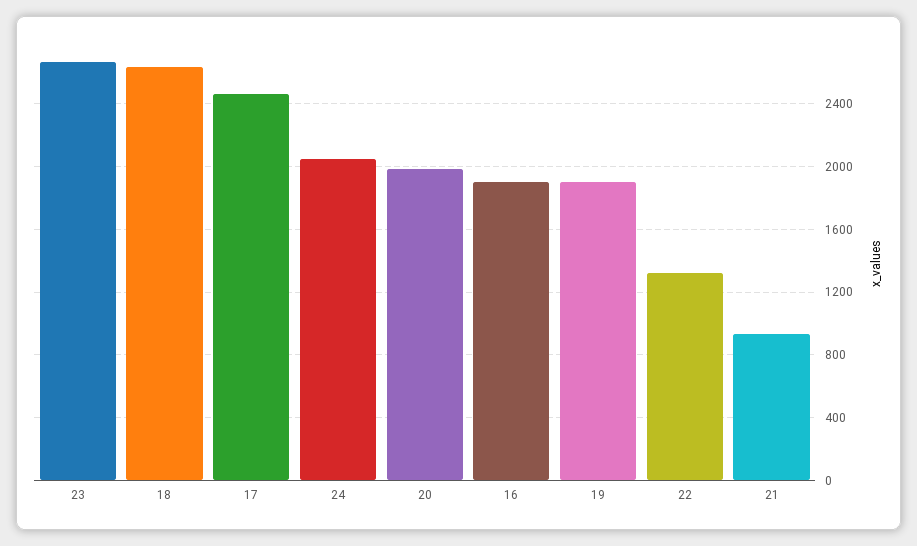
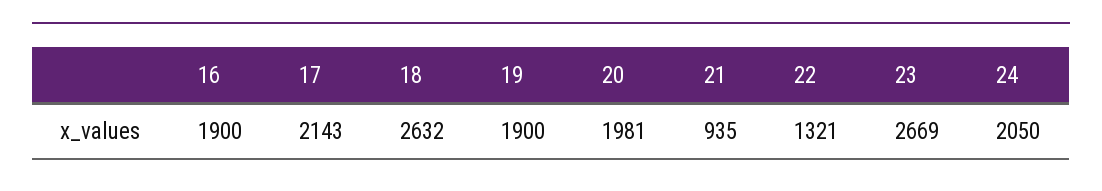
  {
    "23": 2669,
    "18": 2632,
-   "17": 2450,
+   "17": 2143,
    "24": 2050,
    "20": 1981,
    "16": 1900,
    "19": 1900,
    "22": 1321,
    "21": 935
  }

